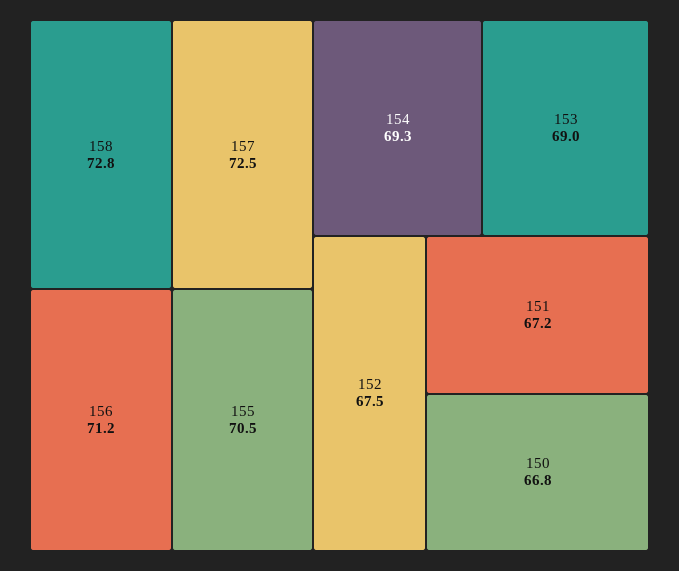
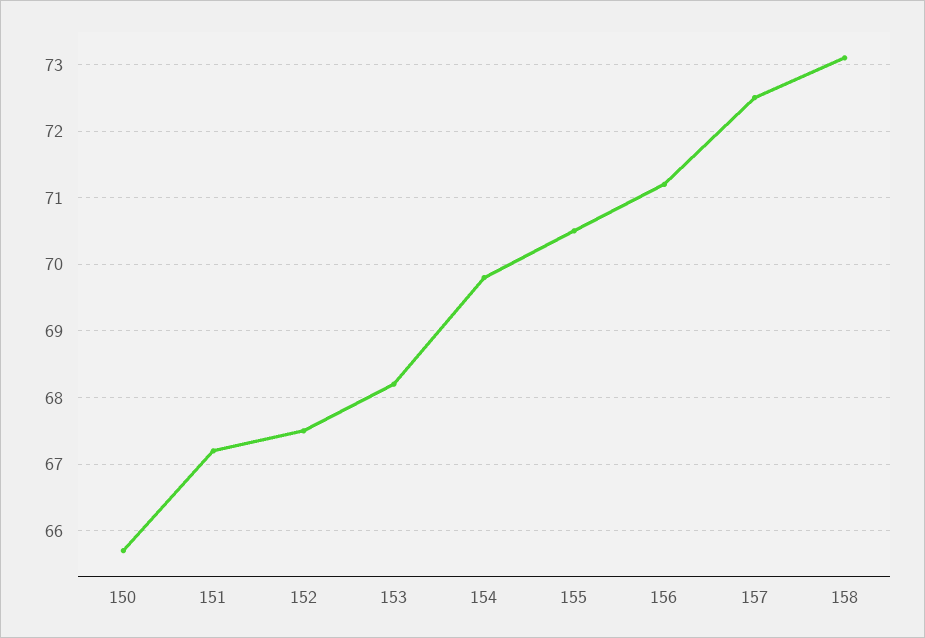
  {
-   "158": 72.8,
+   "158": 73.1,
    "157": 72.5,
    "156": 71.2,
    "155": 70.5,
-   "154": 69.3,
+   "154": 69.8,
-   "153": 69,
+   "153": 68.2,
    "152": 67.5,
    "151": 67.2,
-   "150": 66.8
+   "150": 65.7
  }

